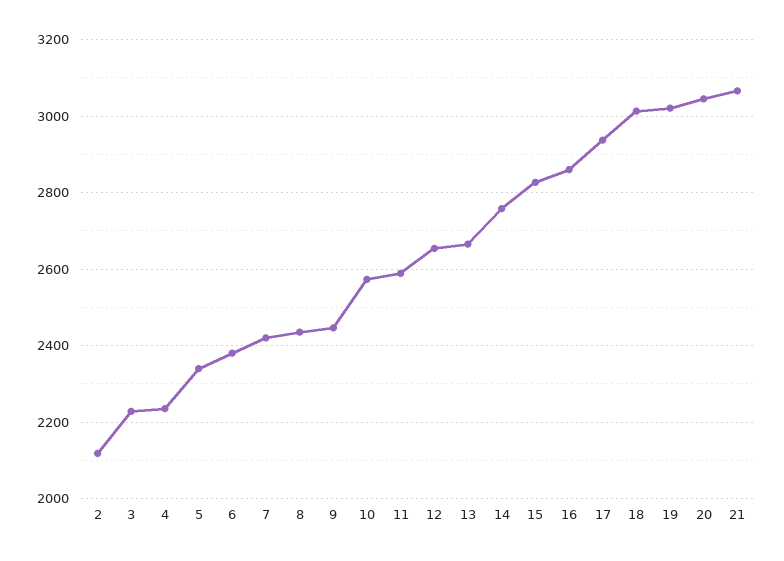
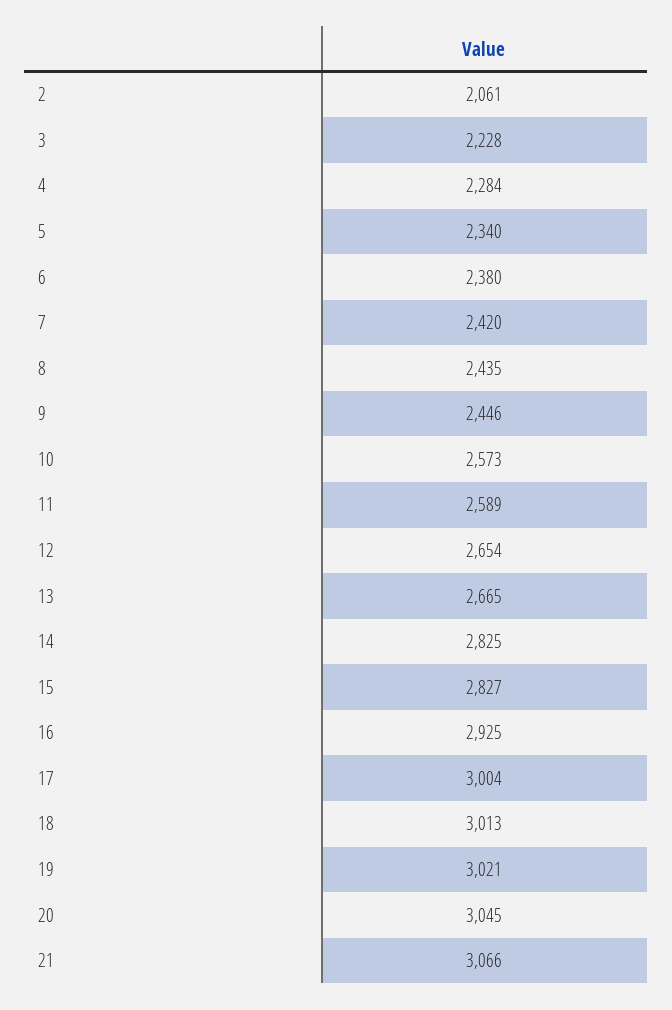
  {
-   "2": 2120,
+   "2": 2061,
    "3": 2228,
-   "4": 2240,
+   "4": 2284,
    "5": 2340,
    "6": 2380,
    "7": 2420,
    "8": 2435,
    "9": 2446,
    "10": 2573,
    "11": 2589,
    "12": 2654,
    "13": 2665,
-   "14": 2760,
+   "14": 2825,
    "15": 2827,
-   "16": 2860,
+   "16": 2925,
-   "17": 2940,
+   "17": 3004,
    "18": 3013,
    "19": 3021,
    "20": 3045,
    "21": 3066
  }

